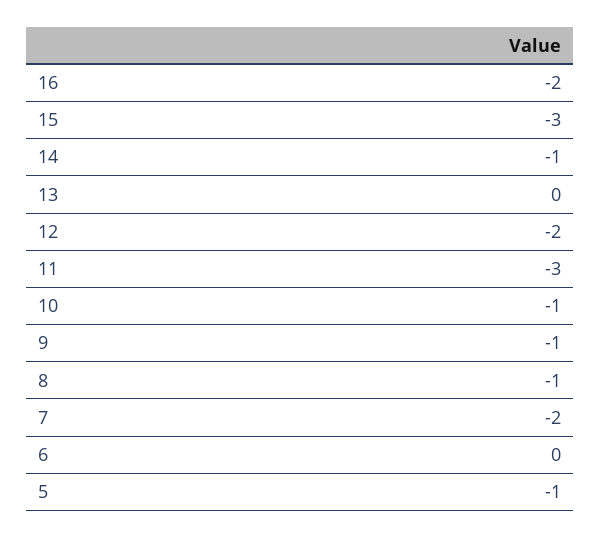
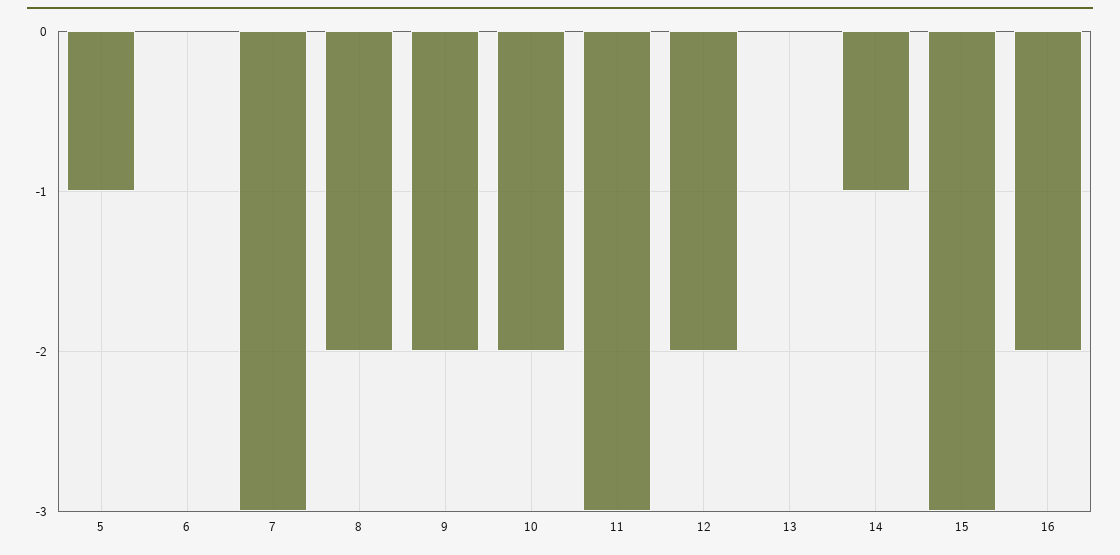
  {
    "16": -2,
    "15": -3,
    "14": -1,
    "13": 0,
    "12": -2,
    "11": -3,
-   "10": -1,
+   "10": -2,
-   "9": -1,
+   "9": -2,
-   "8": -1,
+   "8": -2,
-   "7": -2,
+   "7": -3,
    "6": 0,
    "5": -1
  }

